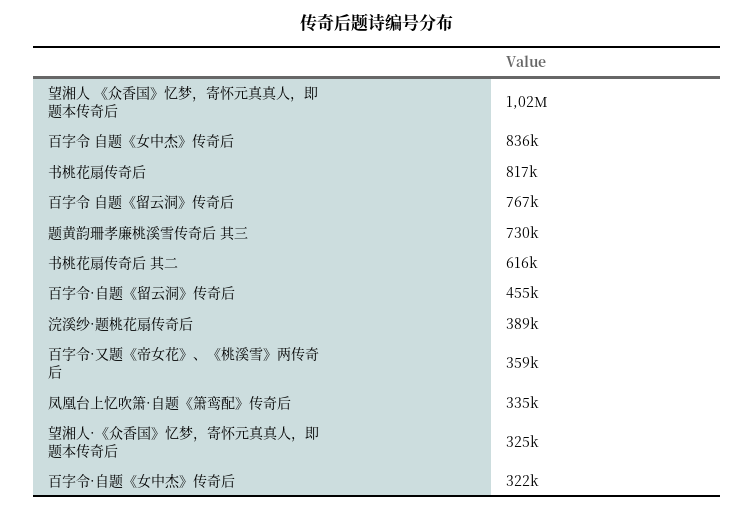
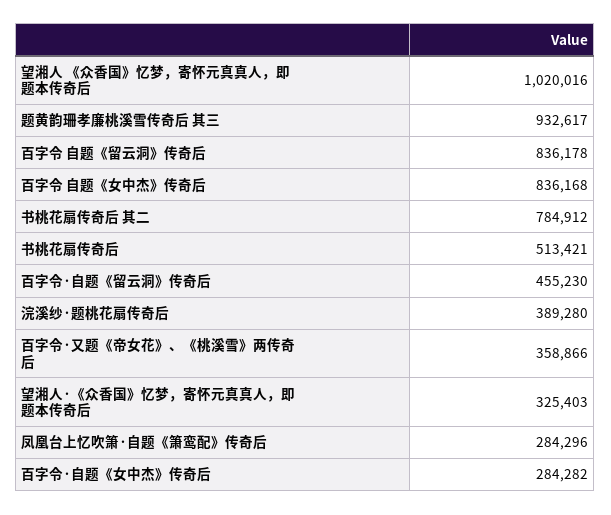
  {
    "望湘人 《众香国》忆梦，寄怀元真真人，即题本传奇后": 1020016,
    "百字令 自题《女中杰》传奇后": 836168,
-   "书桃花扇传奇后": 817000,
+   "书桃花扇传奇后": 513421,
-   "百字令 自题《留云洞》传奇后": 767000,
+   "百字令 自题《留云洞》传奇后": 836178,
-   "题黄韵珊孝廉桃溪雪传奇后 其三": 730000,
+   "题黄韵珊孝廉桃溪雪传奇后 其三": 932617,
-   "书桃花扇传奇后 其二": 616000,
+   "书桃花扇传奇后 其二": 784912,
    "百字令·自题《留云洞》传奇后": 455230,
    "浣溪纱·题桃花扇传奇后": 389280,
    "百字令·又题《帝女花》、《桃溪雪》两传奇后": 358866,
-   "凤凰台上忆吹箫·自题《箫鸾配》传奇后": 335000,
+   "凤凰台上忆吹箫·自题《箫鸾配》传奇后": 284296,
    "望湘人·《众香国》忆梦，寄怀元真真人，即题本传奇后": 325403,
-   "百字令·自题《女中杰》传奇后": 322000
+   "百字令·自题《女中杰》传奇后": 284282
  }

